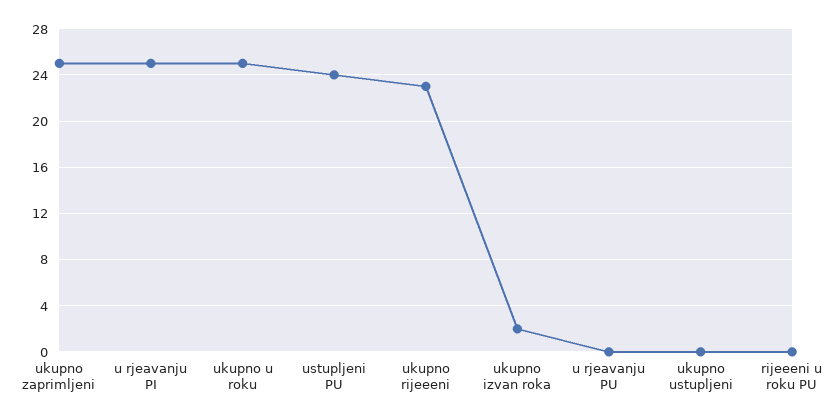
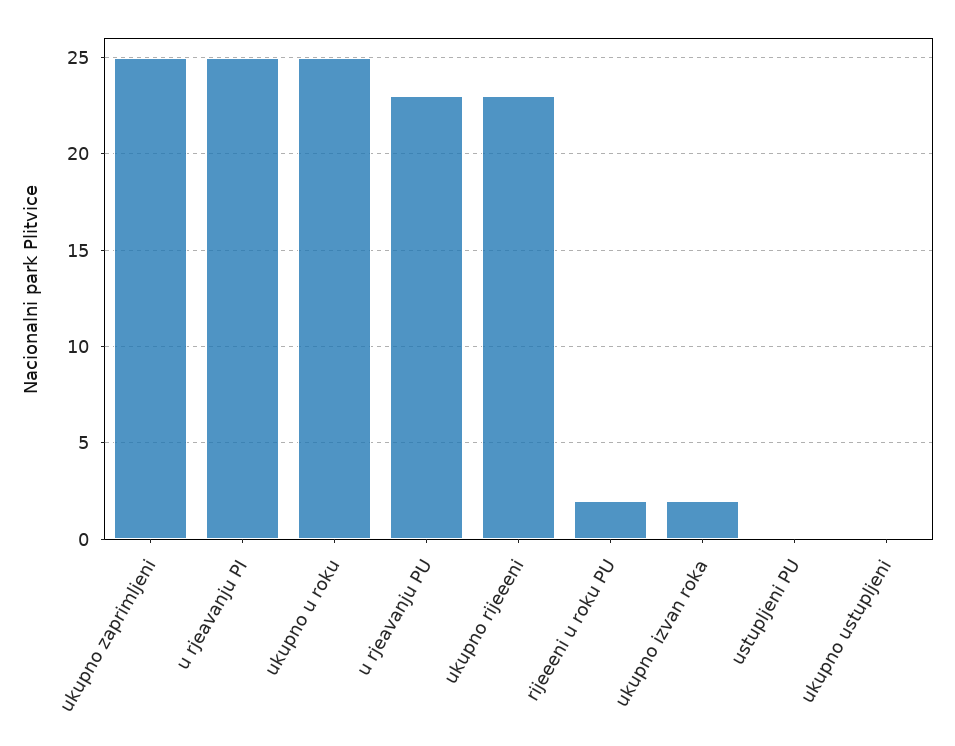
  {
    "ukupno zaprimljeni": 25,
    "u rjeavanju PI": 25,
    "ukupno u roku": 25,
-   "ustupljeni PU": 24,
+   "ustupljeni PU": 0,
    "ukupno rijeeeni": 23,
    "ukupno izvan roka": 2,
-   "u rjeavanju PU": 0,
+   "u rjeavanju PU": 23,
    "ukupno ustupljeni": 0,
-   "rijeeeni u roku PU": 0
+   "rijeeeni u roku PU": 2
  }

